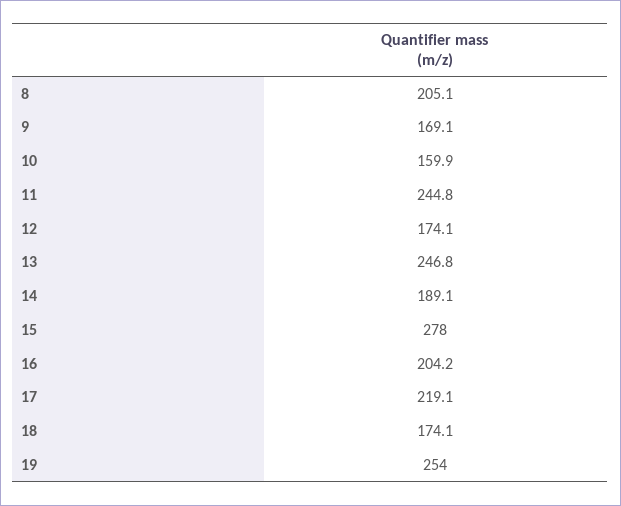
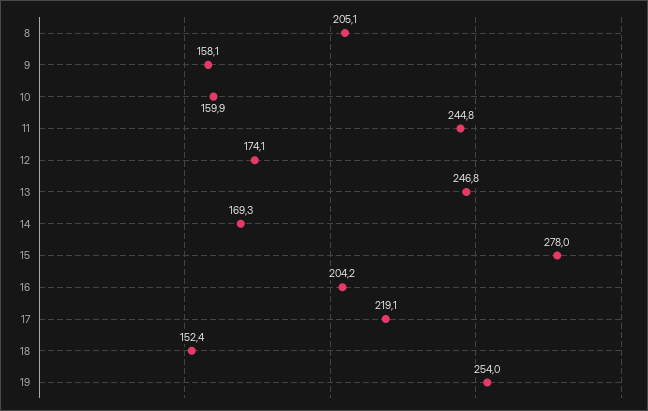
  {
    "8": 205.1,
-   "9": 169.1,
+   "9": 158.1,
    "10": 159.9,
    "11": 244.8,
    "12": 174.1,
    "13": 246.8,
-   "14": 189.1,
+   "14": 169.3,
    "15": 278,
    "16": 204.2,
    "17": 219.1,
-   "18": 174.1,
+   "18": 152.4,
    "19": 254
  }

